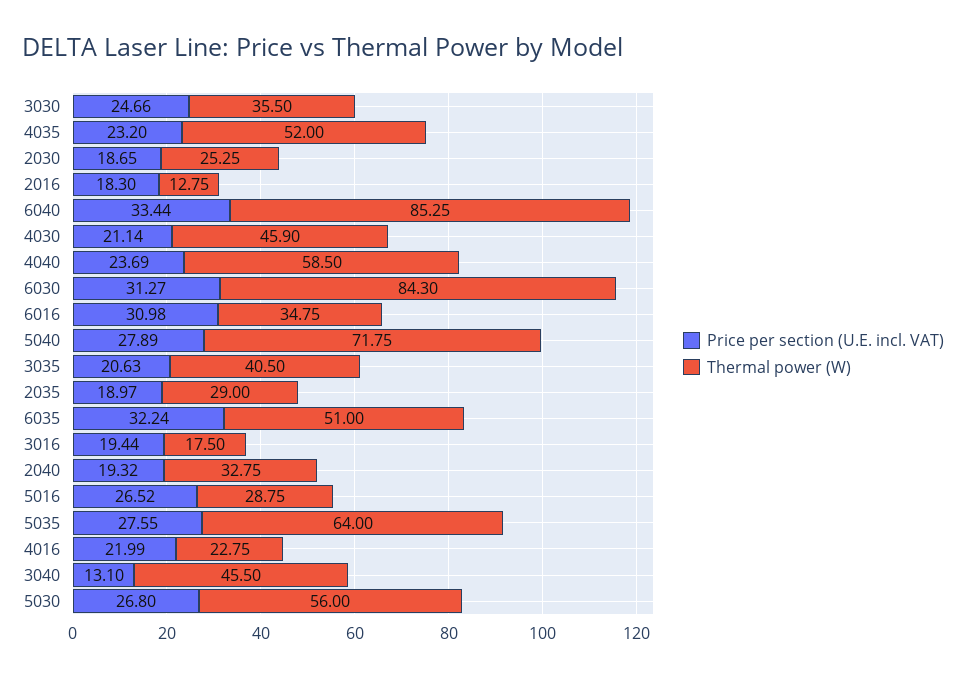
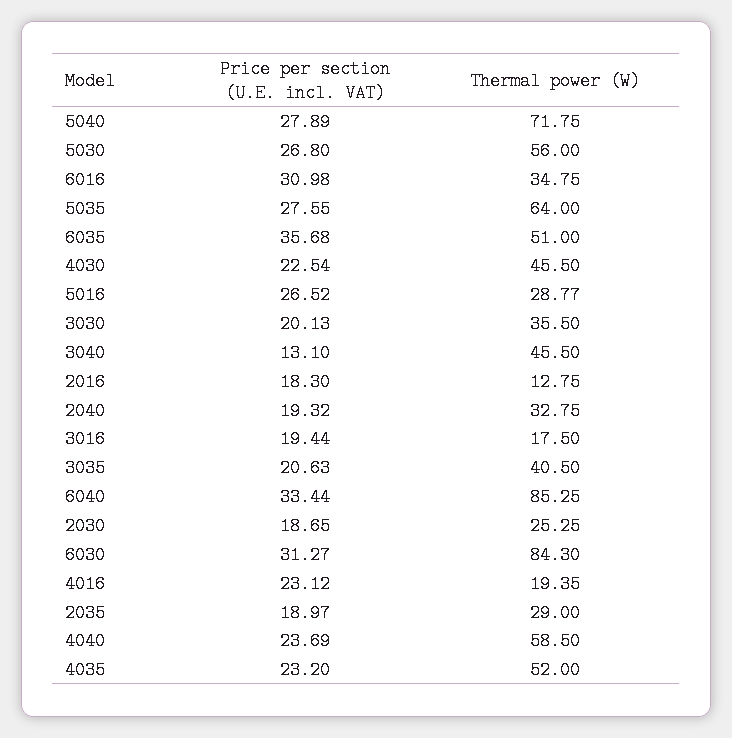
  {
    "Price per section (U.E. incl. VAT)": {
-     "3030": 24.66,
+     "3030": 20.13,
      "4035": 23.2,
      "2030": 18.65,
      "2016": 18.3,
      "6040": 33.44,
-     "4030": 21.14,
+     "4030": 22.54,
      "4040": 23.69,
      "6030": 31.27,
      "6016": 30.98,
      "5040": 27.89,
      "3035": 20.63,
      "2035": 18.97,
-     "6035": 32.24,
+     "6035": 35.68,
      "3016": 19.44,
      "2040": 19.32,
      "5016": 26.52,
      "5035": 27.55,
-     "4016": 21.99,
+     "4016": 23.12,
      "3040": 13.1,
      "5030": 26.8
    },
    "Thermal power (W)": {
      "3030": 35.5,
      "4035": 52,
      "2030": 25.25,
      "2016": 12.75,
      "6040": 85.25,
-     "4030": 45.9,
+     "4030": 45.5,
      "4040": 58.5,
      "6030": 84.3,
      "6016": 34.75,
      "5040": 71.75,
      "3035": 40.5,
      "2035": 29,
      "6035": 51,
      "3016": 17.5,
      "2040": 32.75,
-     "5016": 28.75,
+     "5016": 28.77,
      "5035": 64,
-     "4016": 22.75,
+     "4016": 19.35,
      "3040": 45.5,
      "5030": 56
    }
  }

